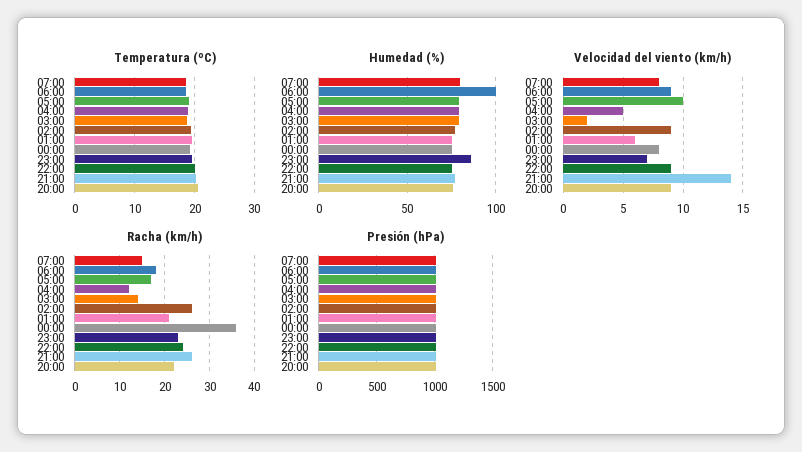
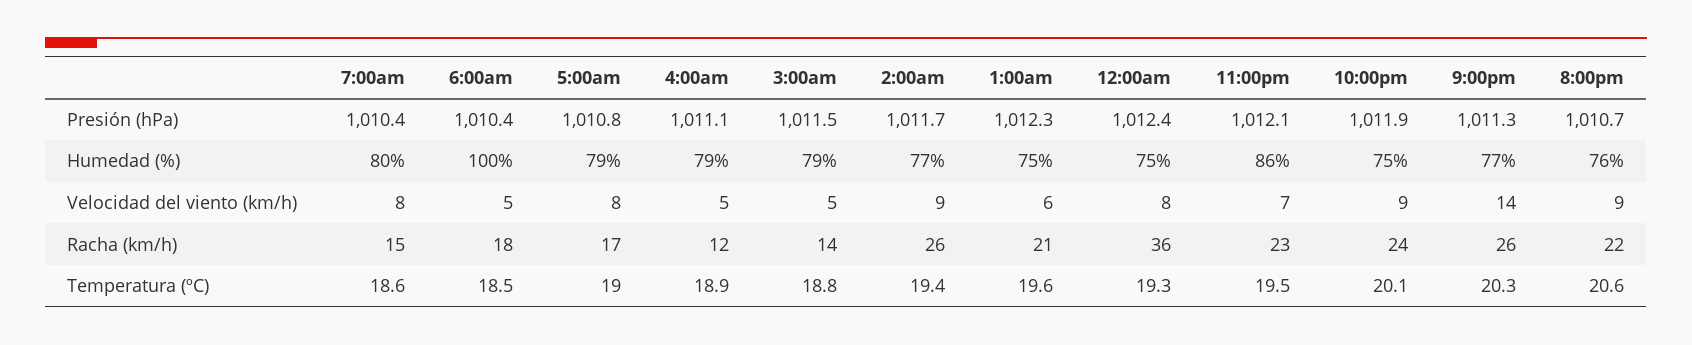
  {
    "Temperatura (ºC)": {
      "07:00": 18.6,
      "06:00": 18.5,
      "05:00": 19,
      "04:00": 18.9,
      "03:00": 18.8,
      "02:00": 19.4,
      "01:00": 19.6,
      "00:00": 19.3,
      "23:00": 19.5,
      "22:00": 20.1,
      "21:00": 20.3,
      "20:00": 20.6
    },
    "Humedad (%)": {
      "07:00": 80,
      "06:00": 100,
      "05:00": 79,
      "04:00": 79,
      "03:00": 79,
      "02:00": 77,
      "01:00": 75,
      "00:00": 75,
      "23:00": 86,
      "22:00": 75,
      "21:00": 77,
      "20:00": 76
    },
    "Velocidad del viento (km/h)": {
      "07:00": 8,
-     "06:00": 9,
+     "06:00": 5,
-     "05:00": 10,
+     "05:00": 8,
      "04:00": 5,
-     "03:00": 2,
+     "03:00": 5,
      "02:00": 9,
      "01:00": 6,
      "00:00": 8,
      "23:00": 7,
      "22:00": 9,
      "21:00": 14,
      "20:00": 9
    },
    "Racha (km/h)": {
      "07:00": 15,
      "06:00": 18,
      "05:00": 17,
      "04:00": 12,
      "03:00": 14,
      "02:00": 26,
      "01:00": 21,
      "00:00": 36,
      "23:00": 23,
      "22:00": 24,
      "21:00": 26,
      "20:00": 22
    },
    "Presión (hPa)": {
      "07:00": 1010.4,
      "06:00": 1010.4,
      "05:00": 1010.8,
      "04:00": 1011.1,
      "03:00": 1011.5,
      "02:00": 1011.7,
      "01:00": 1012.3,
      "00:00": 1012.4,
      "23:00": 1012.1,
      "22:00": 1011.9,
      "21:00": 1011.3,
      "20:00": 1010.7
    }
  }

